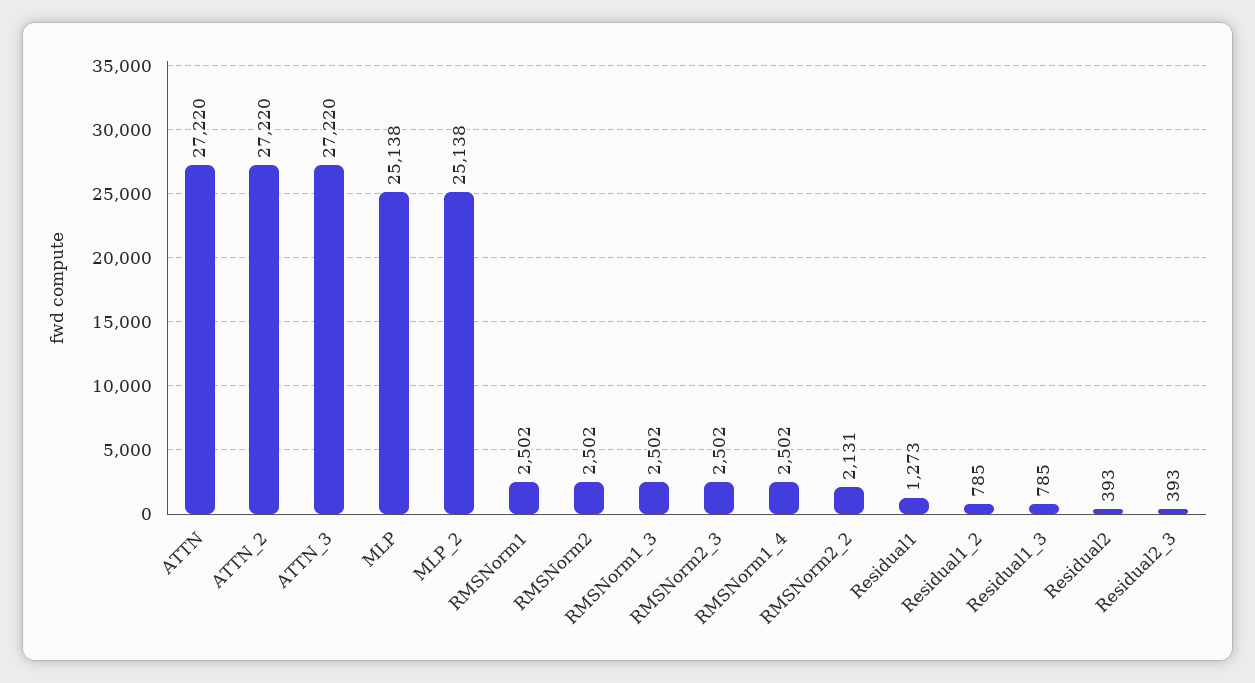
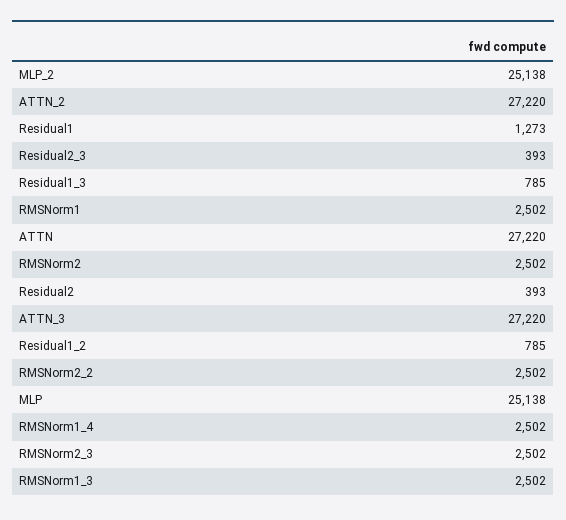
  {
    "ATTN": 27220,
    "ATTN_2": 27220,
    "ATTN_3": 27220,
    "MLP": 25138,
    "MLP_2": 25138,
    "RMSNorm1": 2502,
    "RMSNorm2": 2502,
    "RMSNorm1_3": 2502,
    "RMSNorm2_3": 2502,
    "RMSNorm1_4": 2502,
-   "RMSNorm2_2": 2131,
+   "RMSNorm2_2": 2502,
    "Residual1": 1273,
    "Residual1_2": 785,
    "Residual1_3": 785,
    "Residual2": 393,
    "Residual2_3": 393
  }

